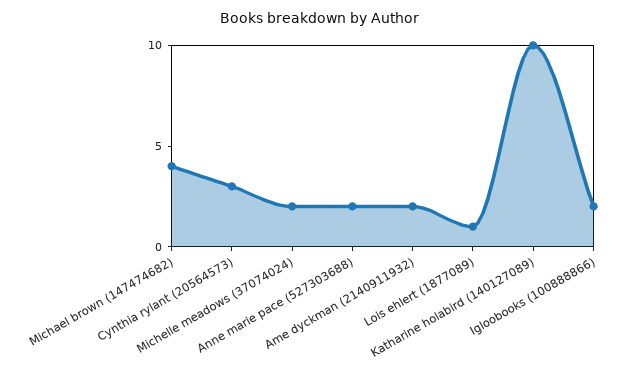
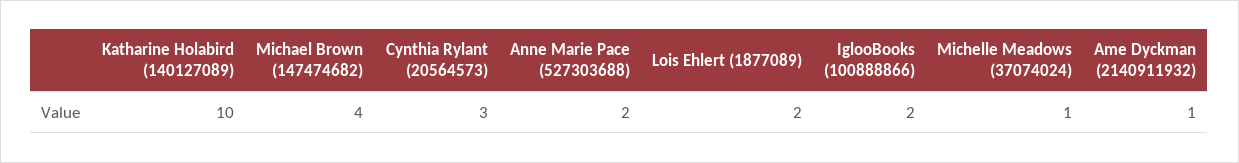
  {
    "Michael brown (147474682)": 4,
    "Cynthia rylant (20564573)": 3,
-   "Michelle meadows (37074024)": 2,
+   "Michelle meadows (37074024)": 1,
    "Anne marie pace (527303688)": 2,
-   "Ame dyckman (2140911932)": 2,
+   "Ame dyckman (2140911932)": 1,
-   "Lois ehlert (1877089)": 1,
+   "Lois ehlert (1877089)": 2,
    "Katharine holabird (140127089)": 10,
    "Igloobooks (100888866)": 2
  }

